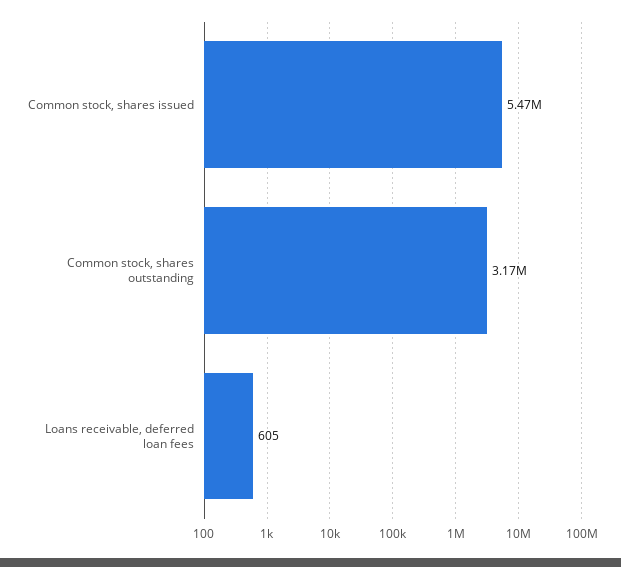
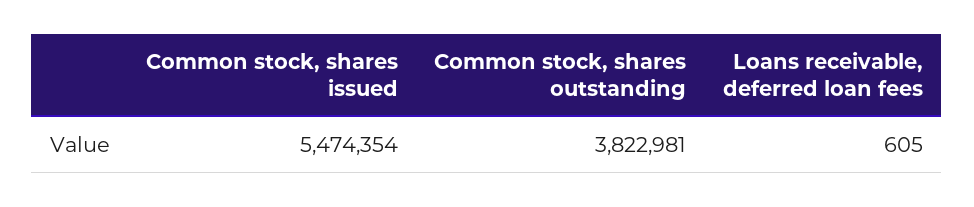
  {
    "Common stock, shares issued": 5474354,
-   "Common stock, shares outstanding": 3170000,
+   "Common stock, shares outstanding": 3822981,
    "Loans receivable, deferred loan fees": 605
  }

